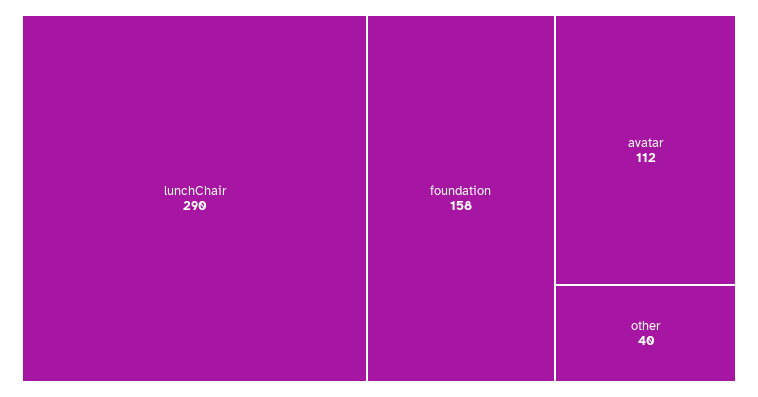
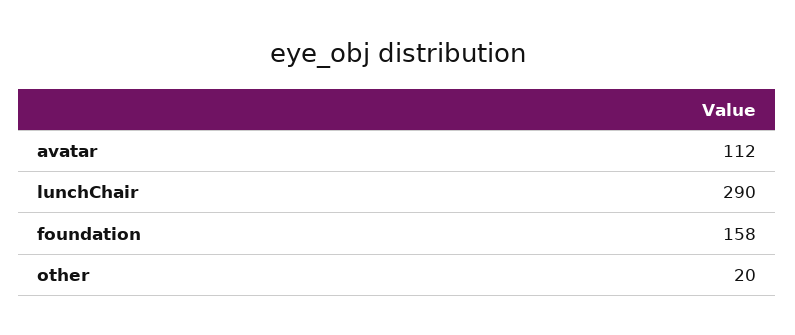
  {
    "lunchChair": 290,
    "foundation": 158,
    "avatar": 112,
-   "other": 40
+   "other": 20
  }

